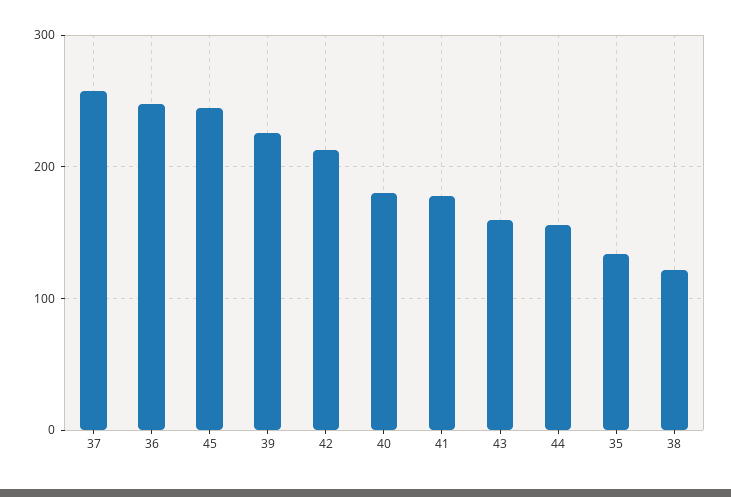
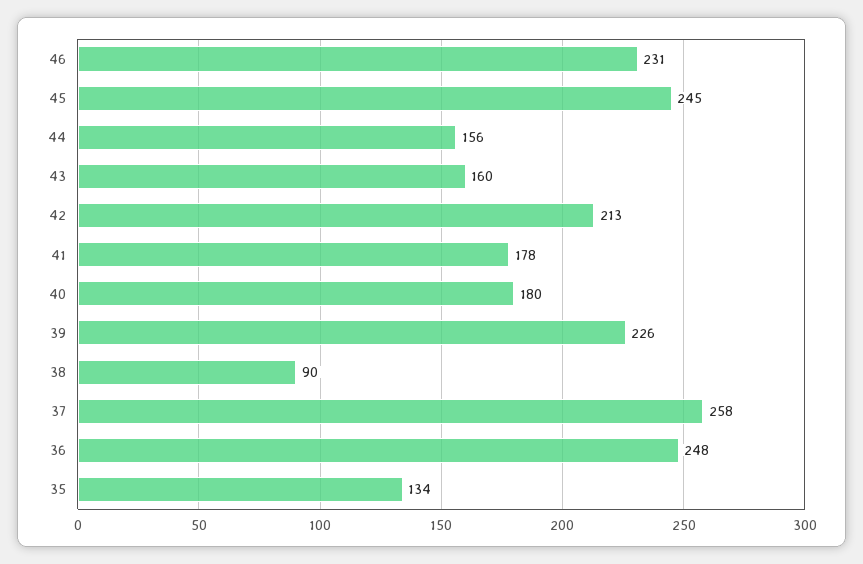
  {
    "37": 258,
    "36": 248,
    "45": 245,
    "39": 226,
    "42": 213,
    "40": 180,
    "41": 178,
    "43": 160,
    "44": 156,
    "35": 134,
-   "38": 120
+   "38": 90,
+   "46": 231
  }

